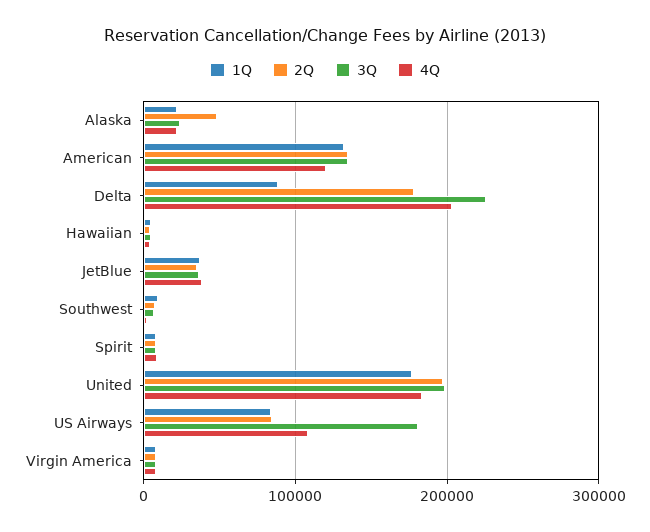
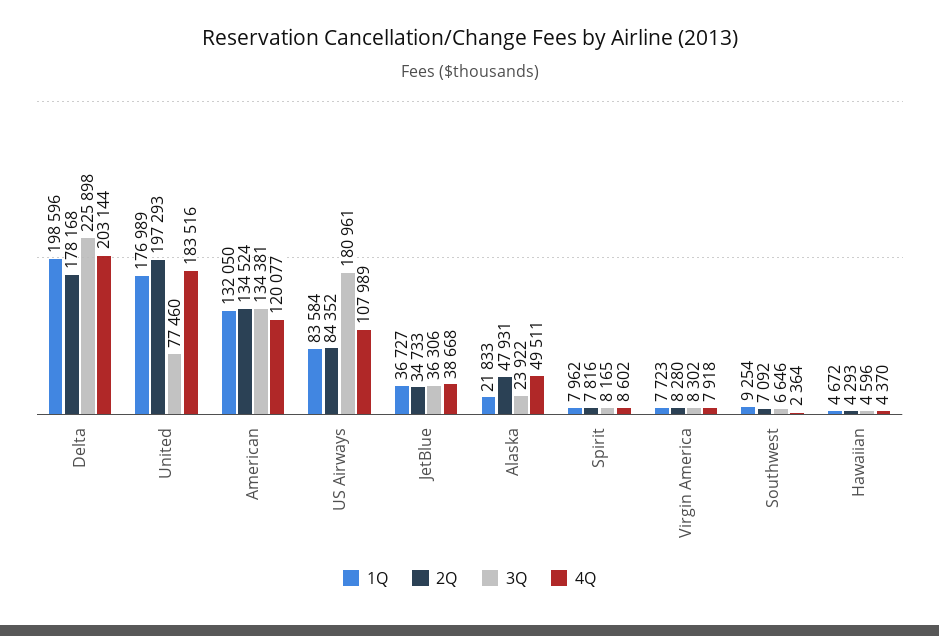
  {
    "1Q": {
      "Alaska": 21833,
      "American": 132050,
-     "Delta": 90000,
+     "Delta": 198596,
      "Hawaiian": 4672,
      "JetBlue": 36727,
      "Southwest": 9254,
      "Spirit": 7962,
      "United": 176989,
      "US Airways": 83584,
      "Virgin America": 7723
    },
    "2Q": {
      "Alaska": 47931,
      "American": 134524,
      "Delta": 178168,
      "Hawaiian": 4293,
      "JetBlue": 34733,
      "Southwest": 7092,
      "Spirit": 7816,
      "United": 197293,
      "US Airways": 84352,
      "Virgin America": 8280
    },
    "3Q": {
      "Alaska": 23922,
      "American": 134381,
      "Delta": 225898,
      "Hawaiian": 4596,
      "JetBlue": 36306,
      "Southwest": 6646,
      "Spirit": 8165,
-     "United": 200000,
+     "United": 77460,
      "US Airways": 180961,
      "Virgin America": 8302
    },
    "4Q": {
-     "Alaska": 20000,
+     "Alaska": 49511,
      "American": 120077,
      "Delta": 203144,
      "Hawaiian": 4370,
      "JetBlue": 38668,
      "Southwest": 2364,
      "Spirit": 8602,
      "United": 183516,
      "US Airways": 107989,
      "Virgin America": 7918
    }
  }

